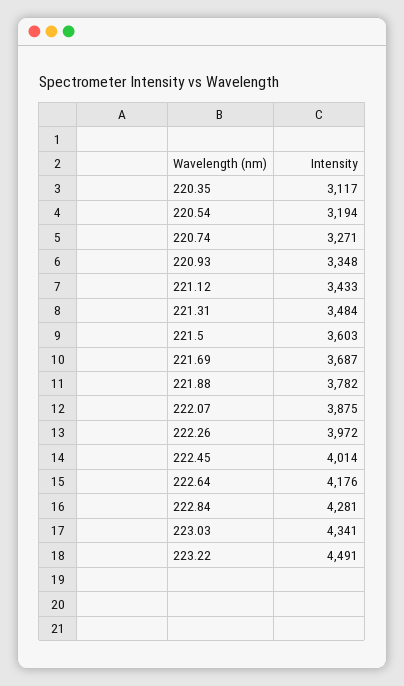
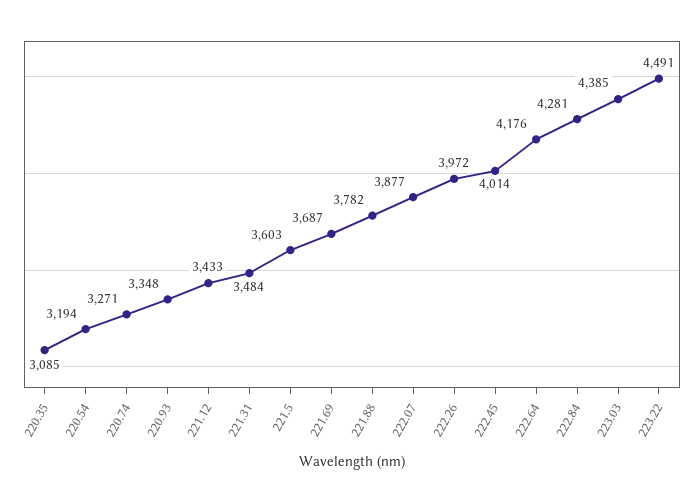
  {
-   "220.35": 3117,
+   "220.35": 3085,
    "220.54": 3194,
    "220.74": 3271,
    "220.93": 3348,
    "221.12": 3433,
    "221.31": 3484,
    "221.5": 3603,
    "221.69": 3687,
    "221.88": 3782,
-   "222.07": 3875,
+   "222.07": 3877,
    "222.26": 3972,
    "222.45": 4014,
    "222.64": 4176,
    "222.84": 4281,
-   "223.03": 4341,
+   "223.03": 4385,
    "223.22": 4491
  }

